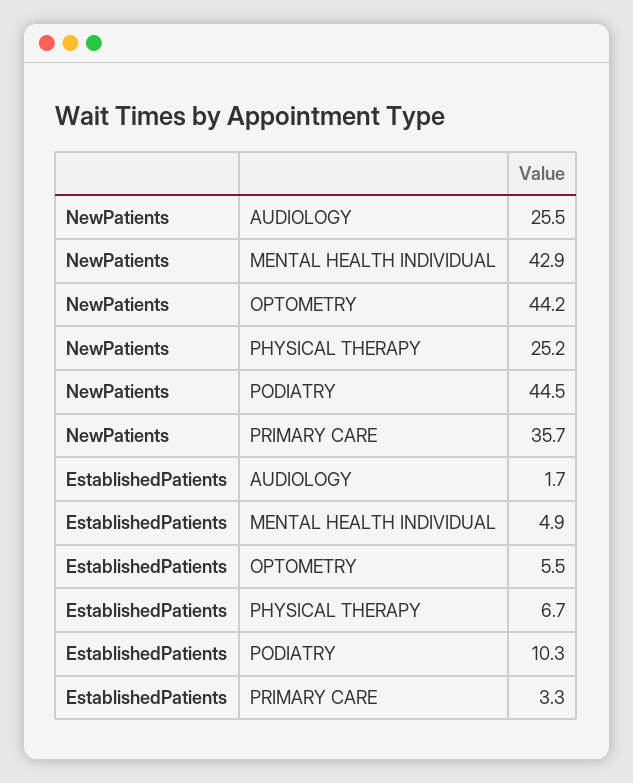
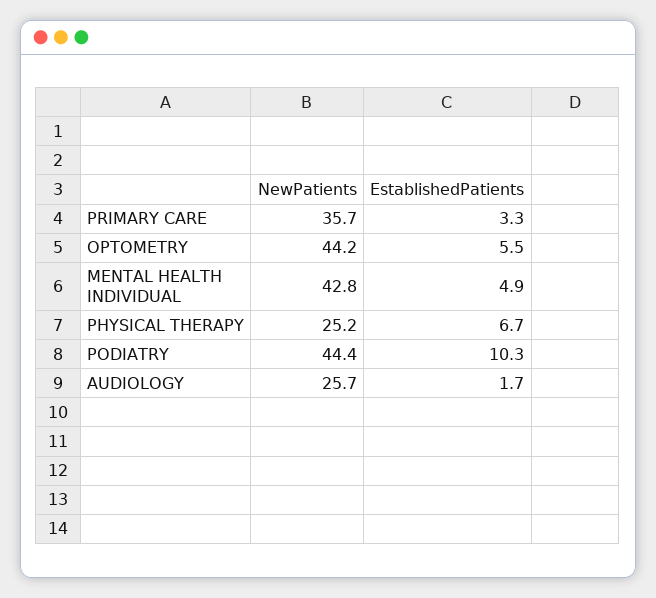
  {
    "NewPatients": {
-     "AUDIOLOGY": 25.5,
+     "AUDIOLOGY": 25.7,
-     "MENTAL HEALTH INDIVIDUAL": 42.9,
+     "MENTAL HEALTH INDIVIDUAL": 42.8,
      "OPTOMETRY": 44.2,
      "PHYSICAL THERAPY": 25.2,
-     "PODIATRY": 44.5,
+     "PODIATRY": 44.4,
      "PRIMARY CARE": 35.7
    },
    "EstablishedPatients": {
      "AUDIOLOGY": 1.7,
      "MENTAL HEALTH INDIVIDUAL": 4.9,
      "OPTOMETRY": 5.5,
      "PHYSICAL THERAPY": 6.7,
      "PODIATRY": 10.3,
      "PRIMARY CARE": 3.3
    }
  }

